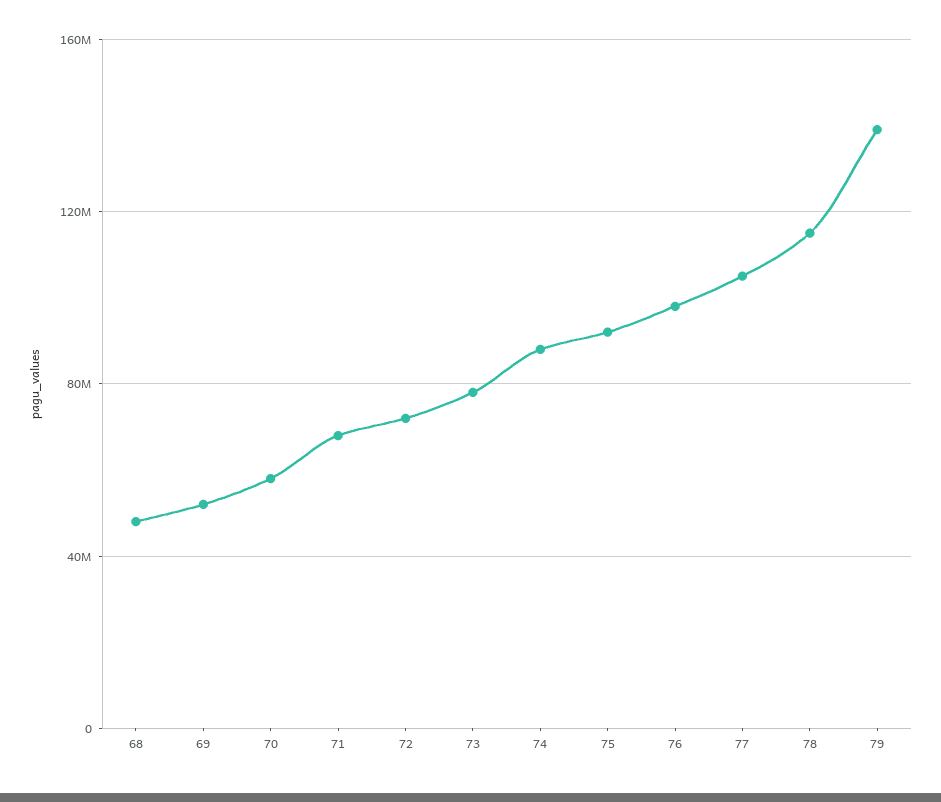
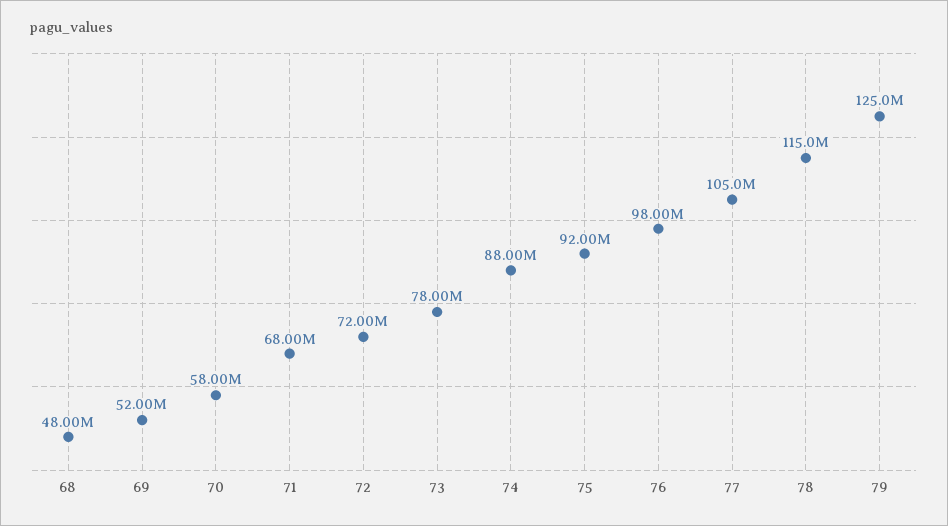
  {
    "68": 48000000,
    "69": 52000000,
    "70": 58000000,
    "71": 68000000,
    "72": 72000000,
    "73": 78000000,
    "74": 88000000,
    "75": 92000000,
    "76": 98000000,
    "77": 105000000,
    "78": 115000000,
-   "79": 140000000
+   "79": 125000000
  }

